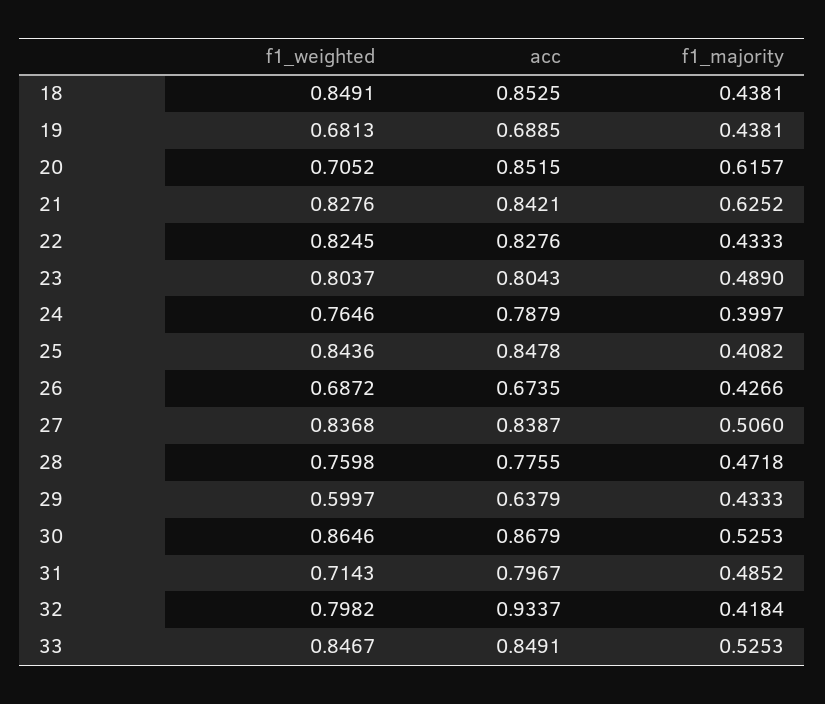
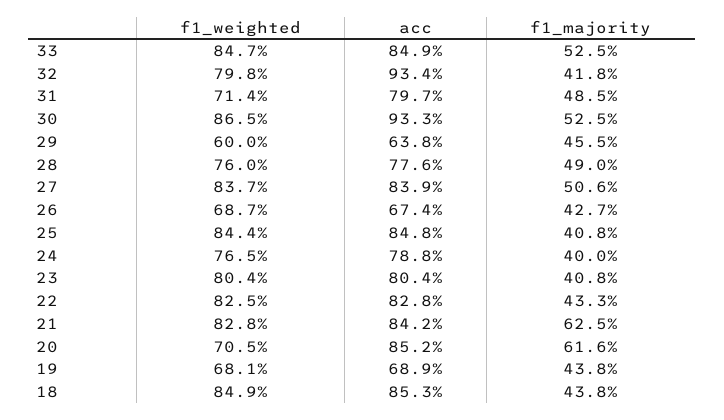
  {
    "f1_weighted": {
      "18": 0.8491,
      "19": 0.6813,
      "20": 0.7052,
      "21": 0.8276,
      "22": 0.8245,
      "23": 0.8037,
      "24": 0.7646,
      "25": 0.8436,
      "26": 0.6872,
      "27": 0.8368,
      "28": 0.7598,
      "29": 0.5997,
      "30": 0.8646,
      "31": 0.7143,
      "32": 0.7982,
      "33": 0.8467
    },
    "acc": {
      "18": 0.8525,
      "19": 0.6885,
      "20": 0.8515,
      "21": 0.8421,
      "22": 0.8276,
      "23": 0.8043,
      "24": 0.7879,
      "25": 0.8478,
      "26": 0.6735,
      "27": 0.8387,
      "28": 0.7755,
      "29": 0.6379,
-     "30": 0.8679,
+     "30": 0.933,
      "31": 0.7967,
      "32": 0.9337,
      "33": 0.8491
    },
    "f1_majority": {
      "18": 0.4381,
      "19": 0.4381,
      "20": 0.6157,
      "21": 0.6252,
      "22": 0.4333,
-     "23": 0.489,
+     "23": 0.408,
      "24": 0.3997,
      "25": 0.4082,
      "26": 0.4266,
      "27": 0.506,
-     "28": 0.4718,
+     "28": 0.49,
-     "29": 0.4333,
+     "29": 0.455,
      "30": 0.5253,
      "31": 0.4852,
      "32": 0.4184,
      "33": 0.5253
    }
  }

